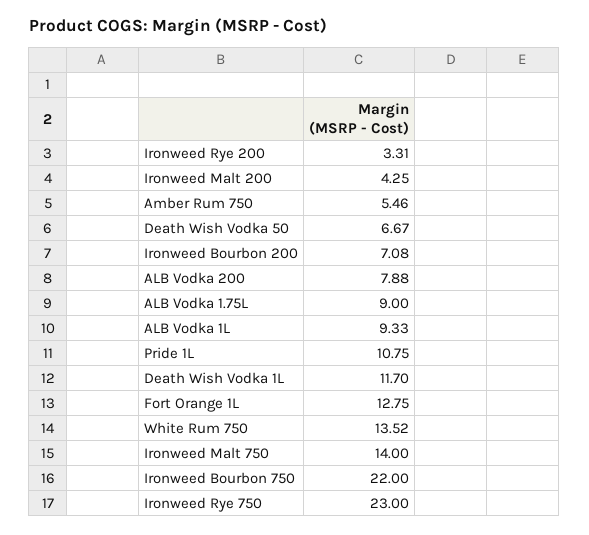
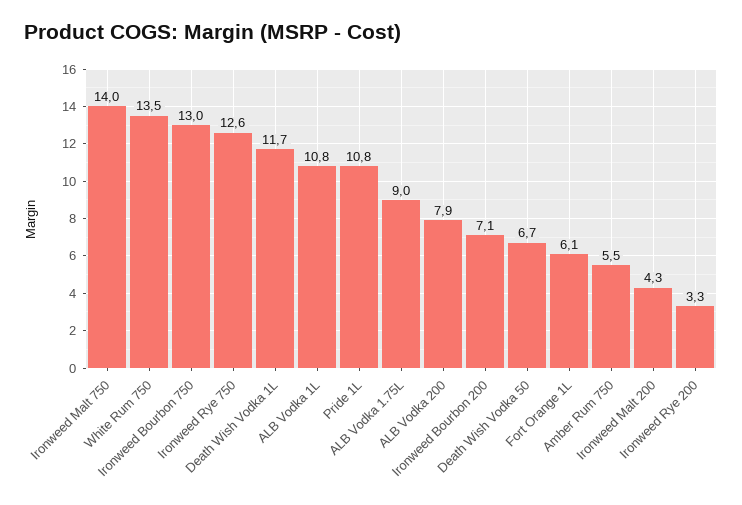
  {
    "Ironweed Rye 200": 3.31,
    "Ironweed Malt 200": 4.25,
    "Amber Rum 750": 5.46,
    "Death Wish Vodka 50": 6.67,
    "Ironweed Bourbon 200": 7.08,
    "ALB Vodka 200": 7.88,
    "ALB Vodka 1.75L": 9,
-   "ALB Vodka 1L": 9.33,
+   "ALB Vodka 1L": 10.8,
    "Pride 1L": 10.75,
    "Death Wish Vodka 1L": 11.7,
-   "Fort Orange 1L": 12.75,
+   "Fort Orange 1L": 6.1,
    "White Rum 750": 13.52,
    "Ironweed Malt 750": 14,
-   "Ironweed Bourbon 750": 22,
+   "Ironweed Bourbon 750": 13,
-   "Ironweed Rye 750": 23
+   "Ironweed Rye 750": 12.6
  }

